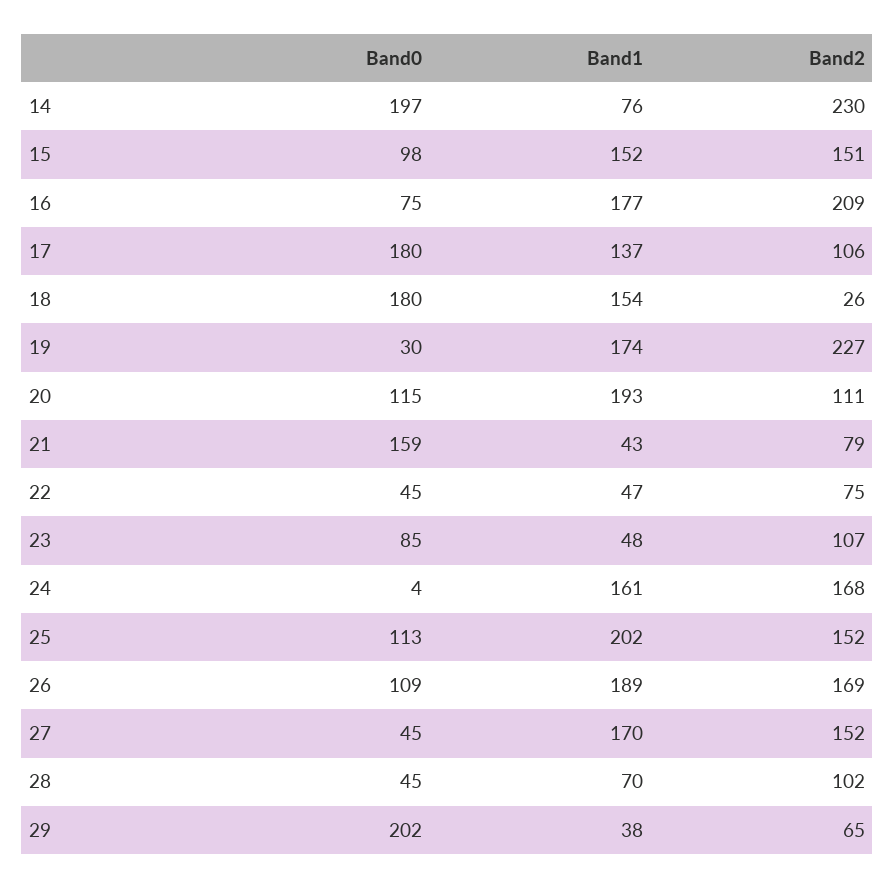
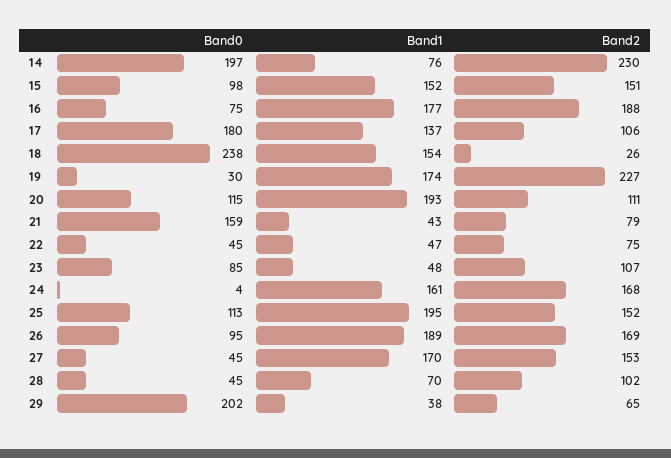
  {
    "Band0": {
      "14": 197,
      "15": 98,
      "16": 75,
      "17": 180,
-     "18": 180,
+     "18": 238,
      "19": 30,
      "20": 115,
      "21": 159,
      "22": 45,
      "23": 85,
      "24": 4,
      "25": 113,
-     "26": 109,
+     "26": 95,
      "27": 45,
      "28": 45,
      "29": 202
    },
    "Band1": {
      "14": 76,
      "15": 152,
      "16": 177,
      "17": 137,
      "18": 154,
      "19": 174,
      "20": 193,
      "21": 43,
      "22": 47,
      "23": 48,
      "24": 161,
-     "25": 202,
+     "25": 195,
      "26": 189,
      "27": 170,
      "28": 70,
      "29": 38
    },
    "Band2": {
      "14": 230,
      "15": 151,
-     "16": 209,
+     "16": 188,
      "17": 106,
      "18": 26,
      "19": 227,
      "20": 111,
      "21": 79,
      "22": 75,
      "23": 107,
      "24": 168,
      "25": 152,
      "26": 169,
-     "27": 152,
+     "27": 153,
      "28": 102,
      "29": 65
    }
  }

